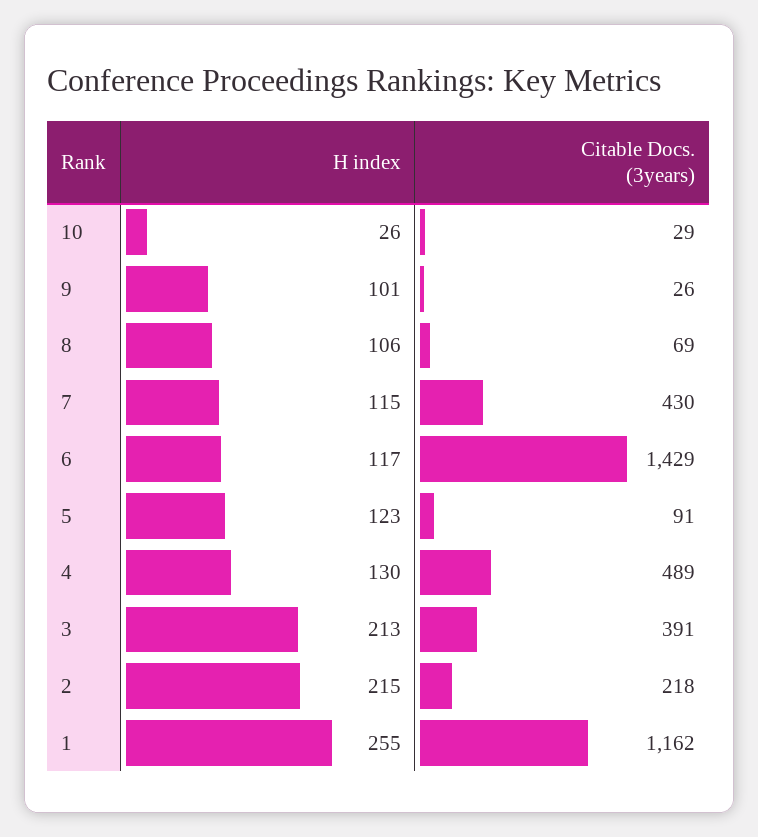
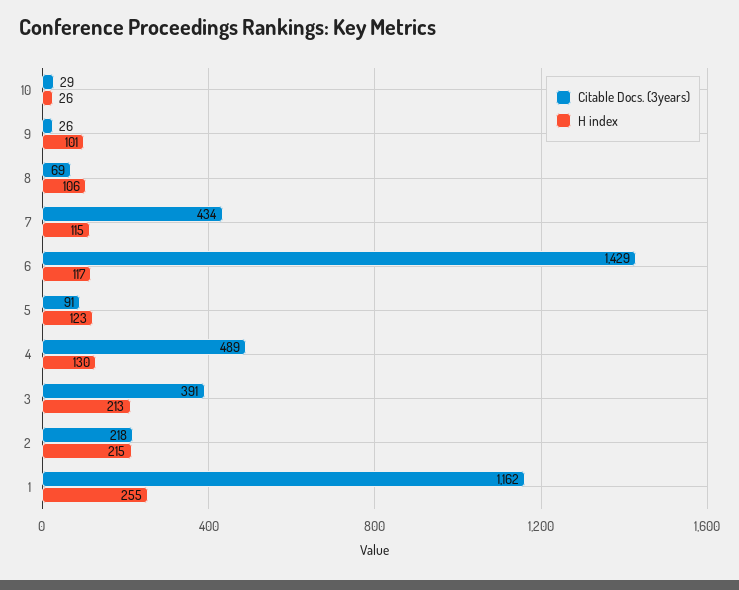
  {
    "H index": {
      "10": 26,
      "9": 101,
      "8": 106,
      "7": 115,
      "6": 117,
      "5": 123,
      "4": 130,
      "3": 213,
      "2": 215,
      "1": 255
    },
    "Citable Docs. (3years)": {
      "10": 29,
      "9": 26,
      "8": 69,
-     "7": 430,
+     "7": 434,
      "6": 1429,
      "5": 91,
      "4": 489,
      "3": 391,
      "2": 218,
      "1": 1162
    }
  }

